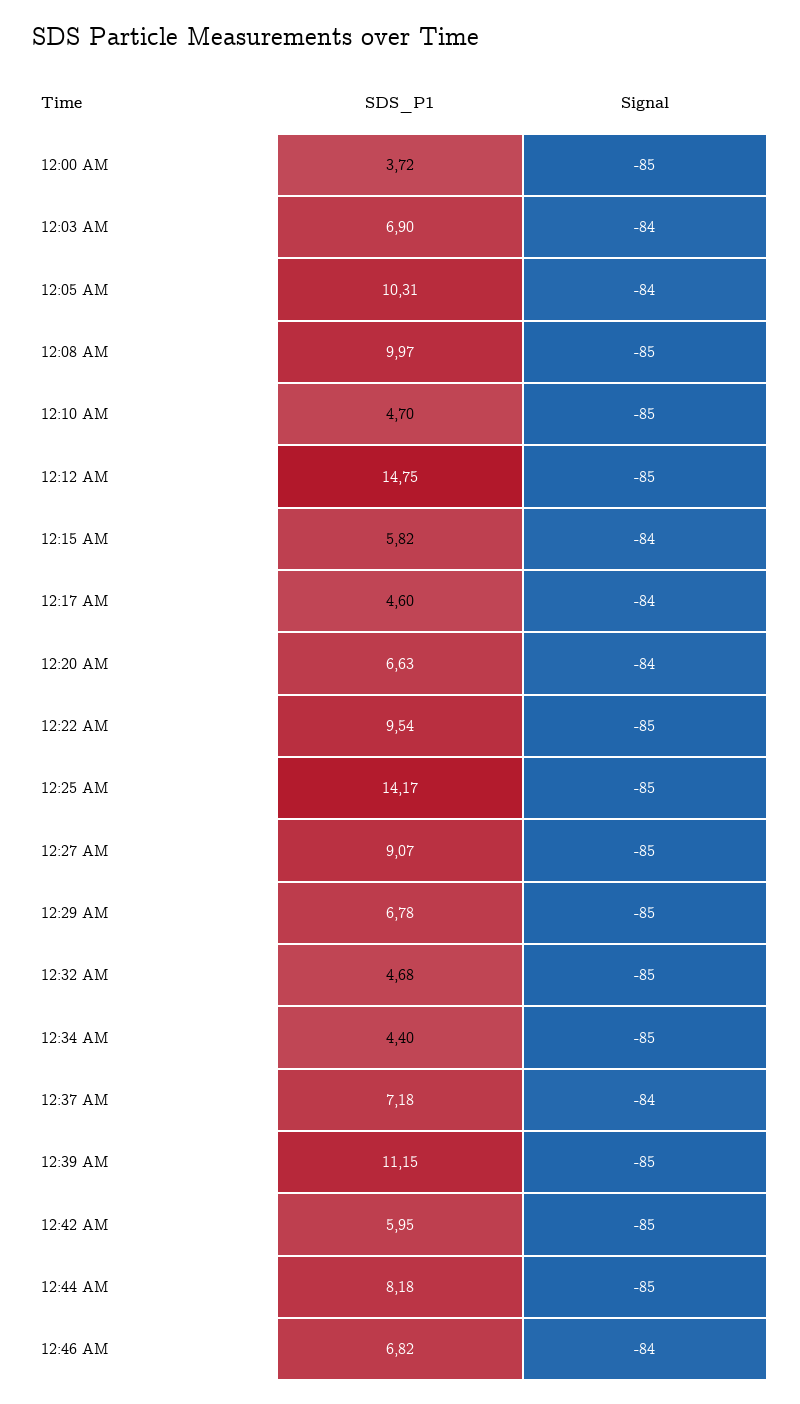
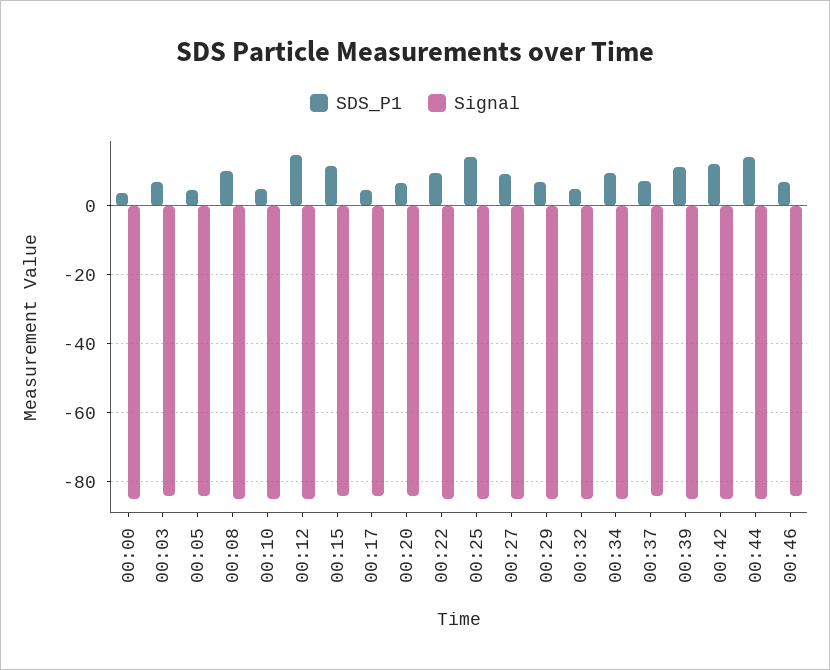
  {
    "SDS_P1": {
      "12:00 AM": 3.72,
      "12:03 AM": 6.9,
-     "12:05 AM": 10.31,
+     "12:05 AM": 4,
      "12:08 AM": 9.97,
      "12:10 AM": 4.7,
      "12:12 AM": 14.75,
-     "12:15 AM": 5.82,
+     "12:15 AM": 12,
      "12:17 AM": 4.6,
      "12:20 AM": 6.63,
      "12:22 AM": 9.54,
      "12:25 AM": 14.17,
      "12:27 AM": 9.07,
      "12:29 AM": 6.78,
      "12:32 AM": 4.68,
-     "12:34 AM": 4.4,
+     "12:34 AM": 10,
      "12:37 AM": 7.18,
      "12:39 AM": 11.15,
-     "12:42 AM": 5.95,
+     "12:42 AM": 12,
-     "12:44 AM": 8.18,
+     "12:44 AM": 14,
      "12:46 AM": 6.82
    },
    "Signal": {
      "12:00 AM": -85,
      "12:03 AM": -84,
      "12:05 AM": -84,
      "12:08 AM": -85,
      "12:10 AM": -85,
      "12:12 AM": -85,
      "12:15 AM": -84,
      "12:17 AM": -84,
      "12:20 AM": -84,
      "12:22 AM": -85,
      "12:25 AM": -85,
      "12:27 AM": -85,
      "12:29 AM": -85,
      "12:32 AM": -85,
      "12:34 AM": -85,
      "12:37 AM": -84,
      "12:39 AM": -85,
      "12:42 AM": -85,
      "12:44 AM": -85,
      "12:46 AM": -84
    }
  }

